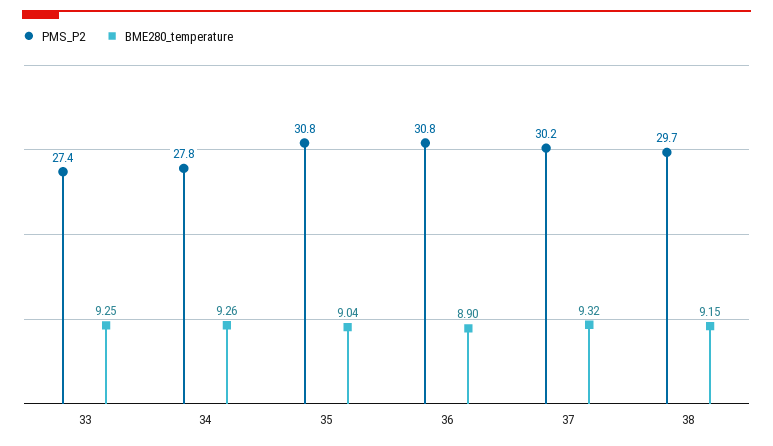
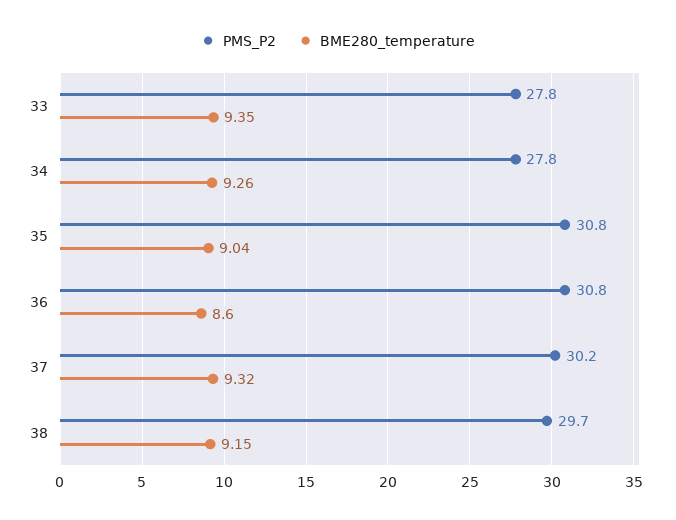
  {
    "PMS_P2": {
-     "33": 27.4,
+     "33": 27.8,
      "34": 27.8,
      "35": 30.8,
      "36": 30.8,
      "37": 30.2,
      "38": 29.7
    },
    "BME280_temperature": {
-     "33": 9.25,
+     "33": 9.35,
      "34": 9.26,
      "35": 9.04,
-     "36": 8.9,
+     "36": 8.6,
      "37": 9.32,
      "38": 9.15
    }
  }

